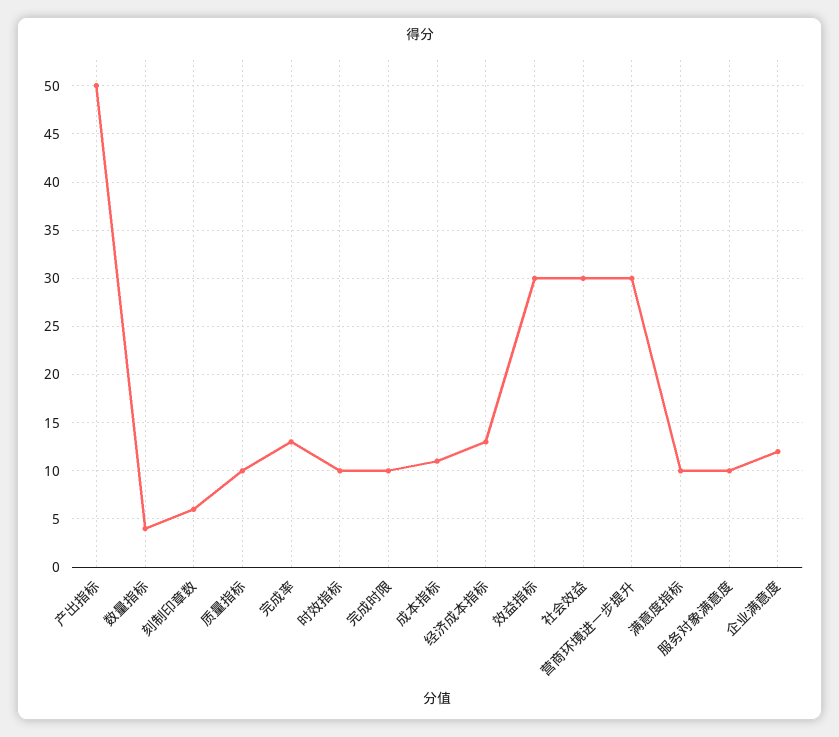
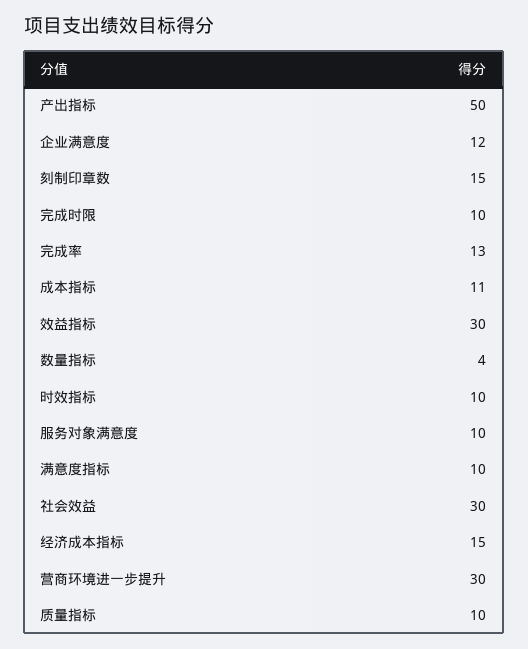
  {
    "产出指标": 50,
    "数量指标": 4,
-   "刻制印章数": 6,
+   "刻制印章数": 15,
    "质量指标": 10,
    "完成率": 13,
    "时效指标": 10,
    "完成时限": 10,
    "成本指标": 11,
-   "经济成本指标": 13,
+   "经济成本指标": 15,
    "效益指标": 30,
    "社会效益": 30,
    "营商环境进一步提升": 30,
    "满意度指标": 10,
    "服务对象满意度": 10,
    "企业满意度": 12
  }

